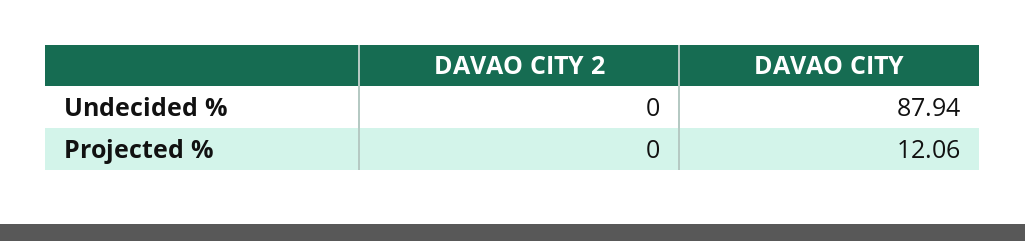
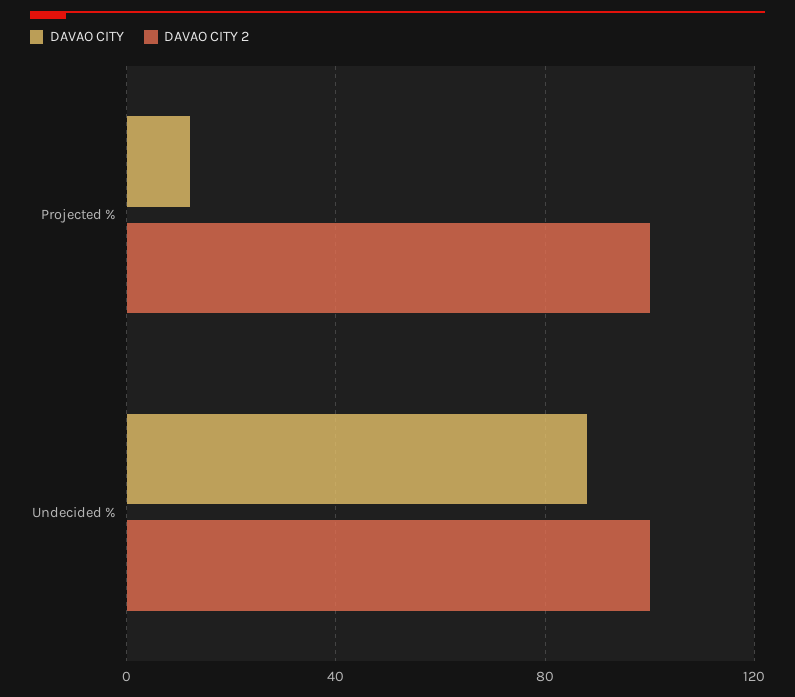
  {
    "DAVAO CITY 2": {
-     "Undecided %": 0,
+     "Undecided %": 100,
-     "Projected %": 0
+     "Projected %": 100
    },
    "DAVAO CITY": {
      "Undecided %": 87.94,
      "Projected %": 12.06
    }
  }

